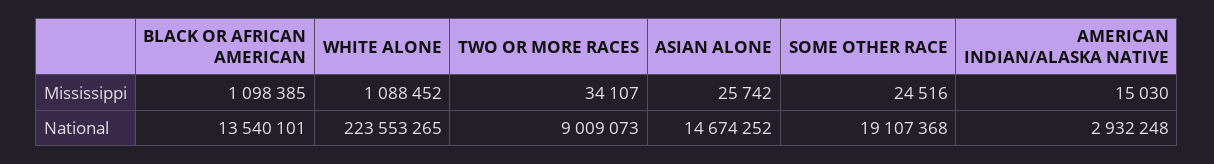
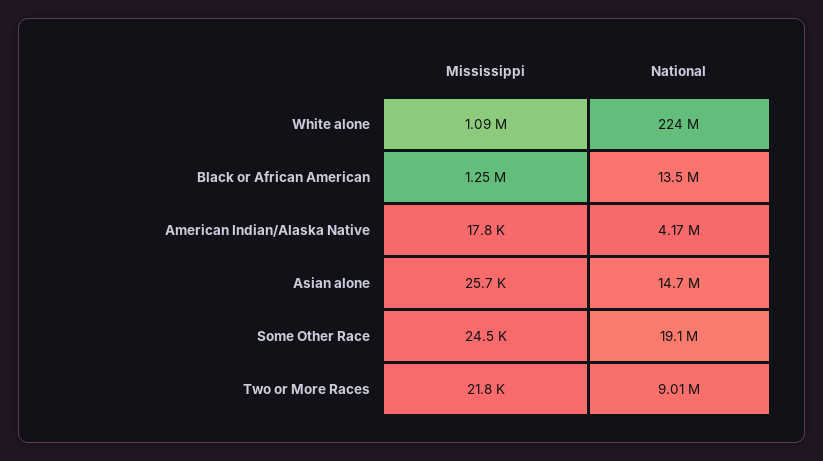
  {
    "BLACK OR AFRICAN AMERICAN": {
-     "Mississippi": 1098385,
+     "Mississippi": 1250000,
      "National": 13540101
    },
    "WHITE ALONE": {
      "Mississippi": 1088452,
      "National": 223553265
    },
    "TWO OR MORE RACES": {
-     "Mississippi": 34107,
+     "Mississippi": 21800,
      "National": 9009073
    },
    "ASIAN ALONE": {
      "Mississippi": 25742,
      "National": 14674252
    },
    "SOME OTHER RACE": {
      "Mississippi": 24516,
      "National": 19107368
    },
    "AMERICAN INDIAN/ALASKA NATIVE": {
-     "Mississippi": 15030,
+     "Mississippi": 17800,
-     "National": 2932248
+     "National": 4170000
    }
  }

